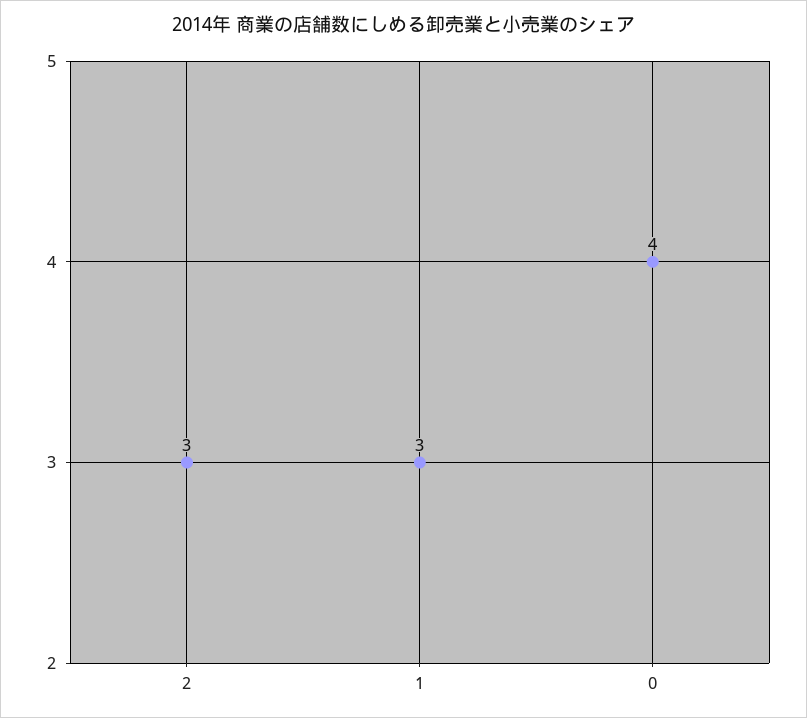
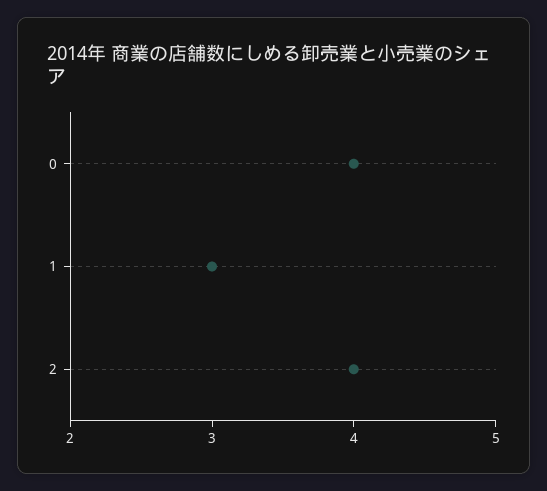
  {
-   "2": 3,
+   "2": 4,
    "1": 3,
    "0": 4
  }

